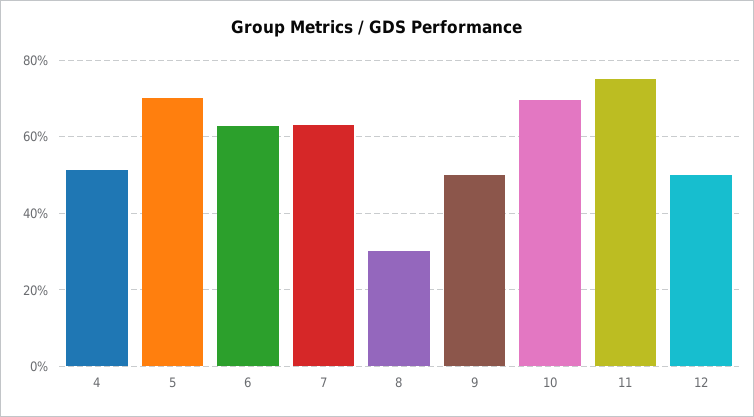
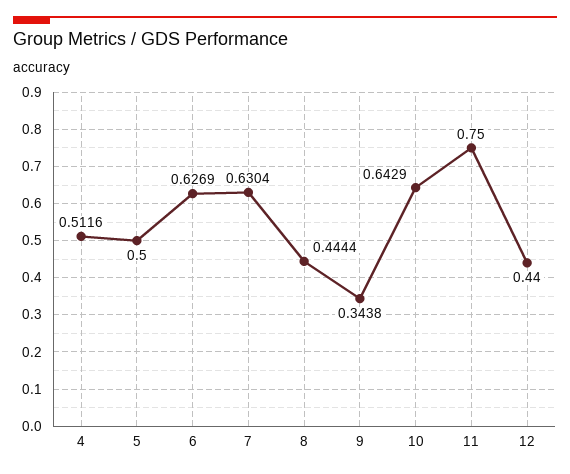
  {
    "4": 0.5116,
-   "5": 0.7,
+   "5": 0.5,
    "6": 0.6269,
    "7": 0.6304,
-   "8": 0.3,
+   "8": 0.4444,
-   "9": 0.5,
+   "9": 0.3438,
-   "10": 0.7,
+   "10": 0.6429,
    "11": 0.75,
-   "12": 0.5
+   "12": 0.44
  }

